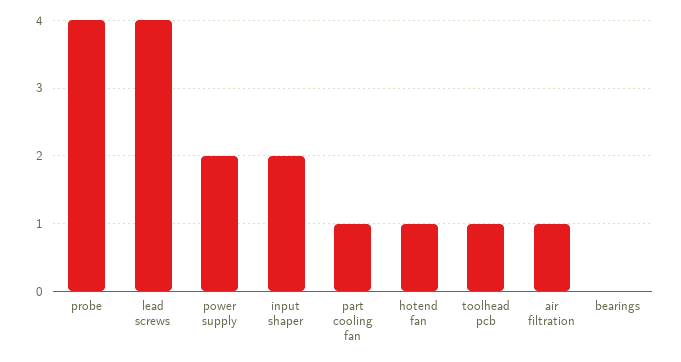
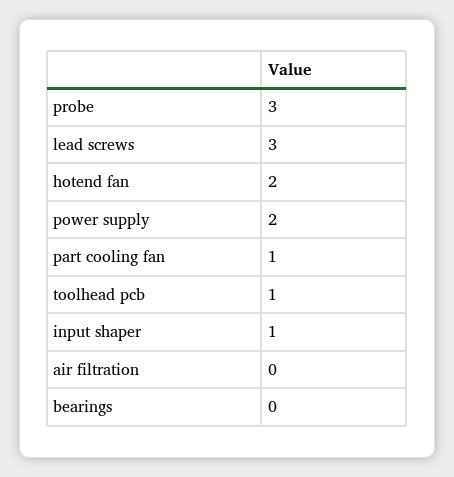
  {
-   "probe": 4,
+   "probe": 3,
-   "lead screws": 4,
+   "lead screws": 3,
    "power supply": 2,
-   "input shaper": 2,
+   "input shaper": 1,
    "part cooling fan": 1,
-   "hotend fan": 1,
+   "hotend fan": 2,
    "toolhead pcb": 1,
-   "air filtration": 1,
+   "air filtration": 0,
    "bearings": 0
  }

